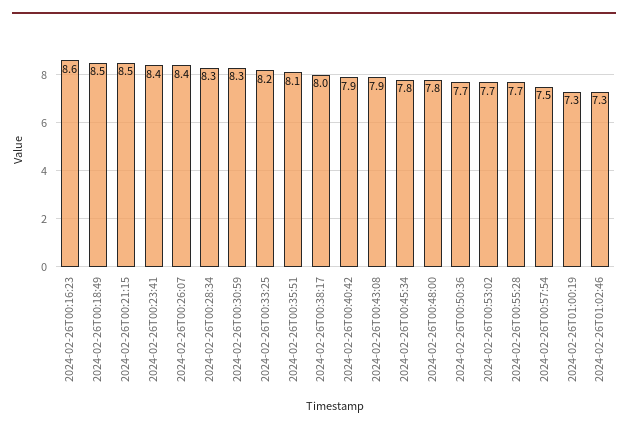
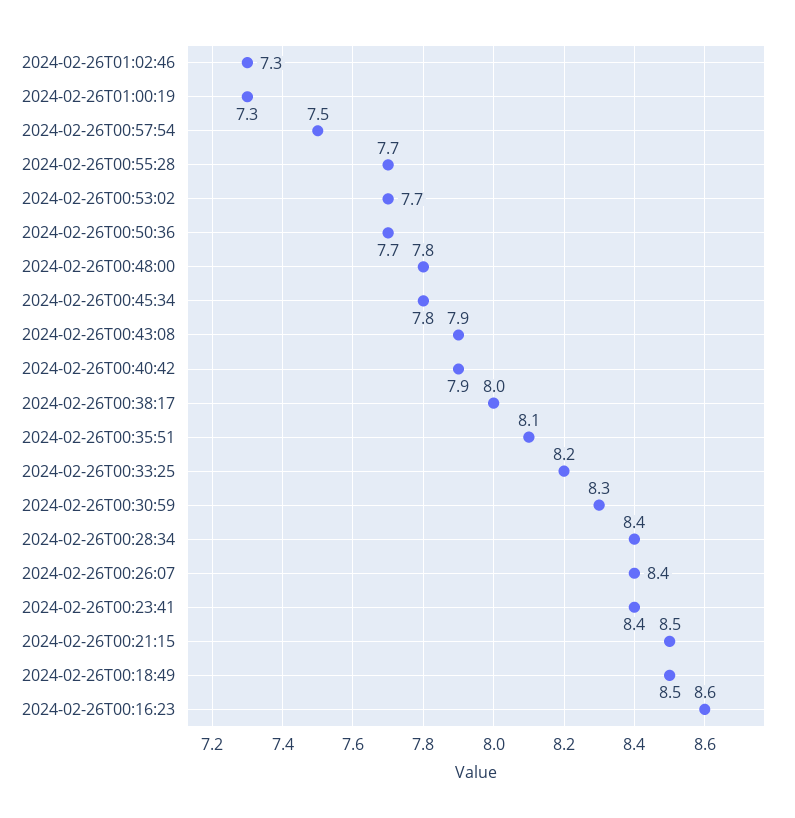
  {
    "2024-02-26T00:16:23": 8.6,
    "2024-02-26T00:18:49": 8.5,
    "2024-02-26T00:21:15": 8.5,
    "2024-02-26T00:23:41": 8.4,
    "2024-02-26T00:26:07": 8.4,
-   "2024-02-26T00:28:34": 8.3,
+   "2024-02-26T00:28:34": 8.4,
    "2024-02-26T00:30:59": 8.3,
    "2024-02-26T00:33:25": 8.2,
    "2024-02-26T00:35:51": 8.1,
    "2024-02-26T00:38:17": 8,
    "2024-02-26T00:40:42": 7.9,
    "2024-02-26T00:43:08": 7.9,
    "2024-02-26T00:45:34": 7.8,
    "2024-02-26T00:48:00": 7.8,
    "2024-02-26T00:50:36": 7.7,
    "2024-02-26T00:53:02": 7.7,
    "2024-02-26T00:55:28": 7.7,
    "2024-02-26T00:57:54": 7.5,
    "2024-02-26T01:00:19": 7.3,
    "2024-02-26T01:02:46": 7.3
  }

